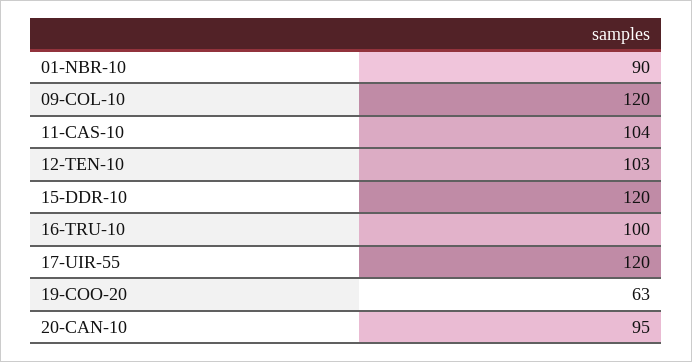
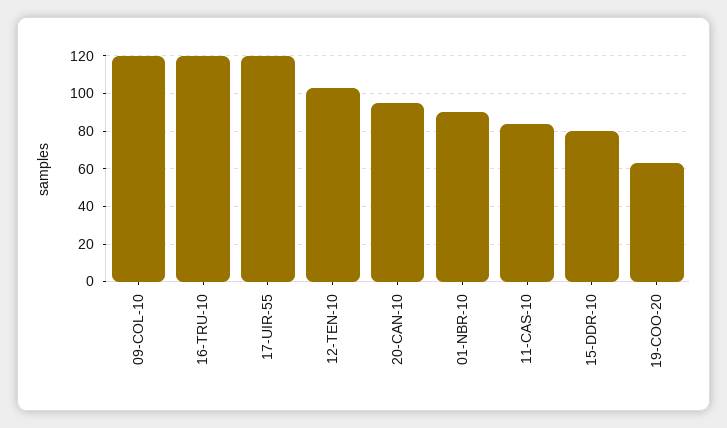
  {
    "01-NBR-10": 90,
    "09-COL-10": 120,
-   "11-CAS-10": 104,
+   "11-CAS-10": 85,
    "12-TEN-10": 103,
-   "15-DDR-10": 120,
+   "15-DDR-10": 80,
-   "16-TRU-10": 100,
+   "16-TRU-10": 120,
    "17-UIR-55": 120,
    "19-COO-20": 63,
    "20-CAN-10": 95
  }

